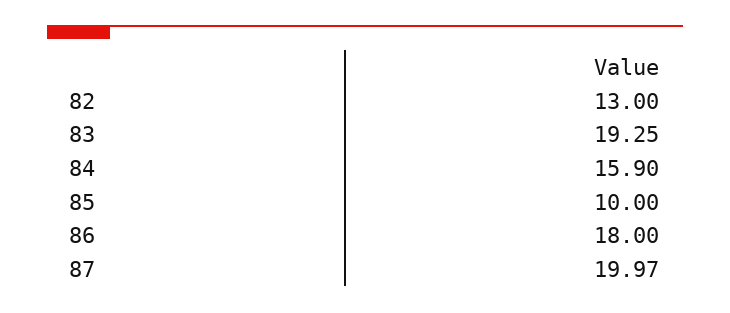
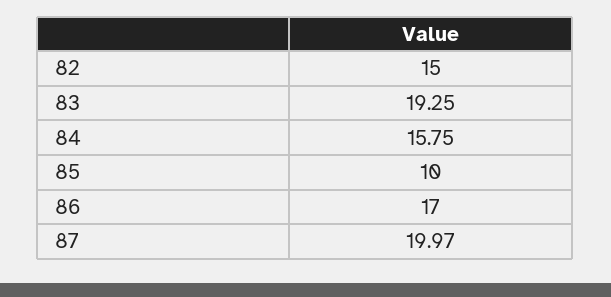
  {
-   "82": 13,
+   "82": 15,
    "83": 19.25,
-   "84": 15.9,
+   "84": 15.75,
    "85": 10,
-   "86": 18,
+   "86": 17,
    "87": 19.97
  }

